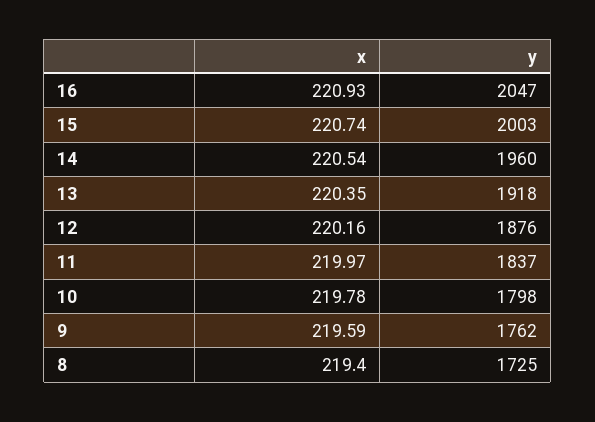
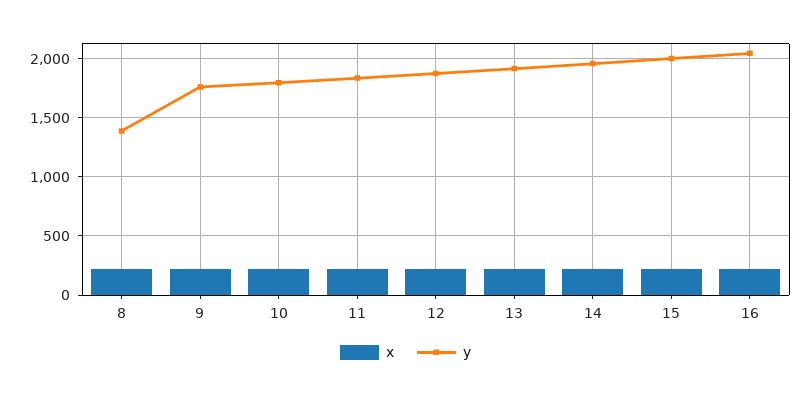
  {
    "x": {
      "16": 220.93,
      "15": 220.74,
      "14": 220.54,
      "13": 220.35,
      "12": 220.16,
      "11": 219.97,
      "10": 219.78,
      "9": 219.59,
      "8": 219.4
    },
    "y": {
      "16": 2047,
      "15": 2003,
      "14": 1960,
      "13": 1918,
      "12": 1876,
      "11": 1837,
      "10": 1798,
      "9": 1762,
-     "8": 1725
+     "8": 1400
    }
  }

